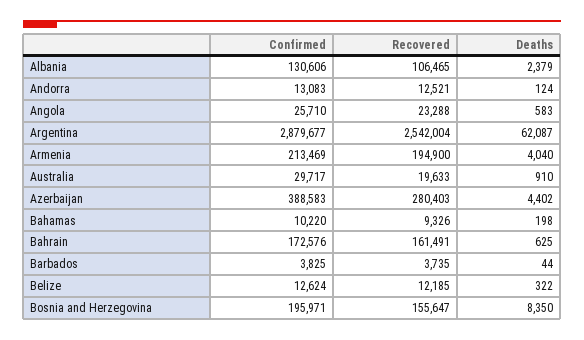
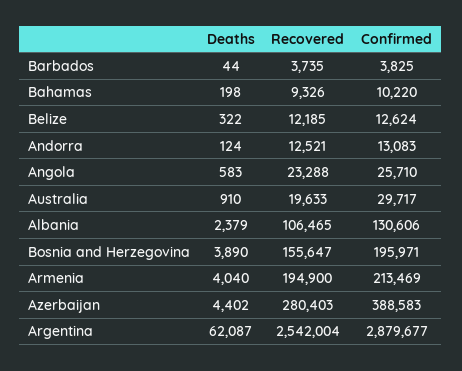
  {
    "Confirmed": {
      "Albania": 130606,
      "Andorra": 13083,
      "Angola": 25710,
      "Argentina": 2879677,
      "Armenia": 213469,
      "Australia": 29717,
      "Azerbaijan": 388583,
      "Bahamas": 10220,
-     "Bahrain": 172576,
      "Barbados": 3825,
      "Belize": 12624,
      "Bosnia and Herzegovina": 195971
    },
    "Recovered": {
      "Albania": 106465,
      "Andorra": 12521,
      "Angola": 23288,
      "Argentina": 2542004,
      "Armenia": 194900,
      "Australia": 19633,
      "Azerbaijan": 280403,
      "Bahamas": 9326,
-     "Bahrain": 161491,
      "Barbados": 3735,
      "Belize": 12185,
      "Bosnia and Herzegovina": 155647
    },
    "Deaths": {
      "Albania": 2379,
      "Andorra": 124,
      "Angola": 583,
      "Argentina": 62087,
      "Armenia": 4040,
      "Australia": 910,
      "Azerbaijan": 4402,
      "Bahamas": 198,
-     "Bahrain": 625,
      "Barbados": 44,
      "Belize": 322,
-     "Bosnia and Herzegovina": 8350
+     "Bosnia and Herzegovina": 3890
    }
  }

